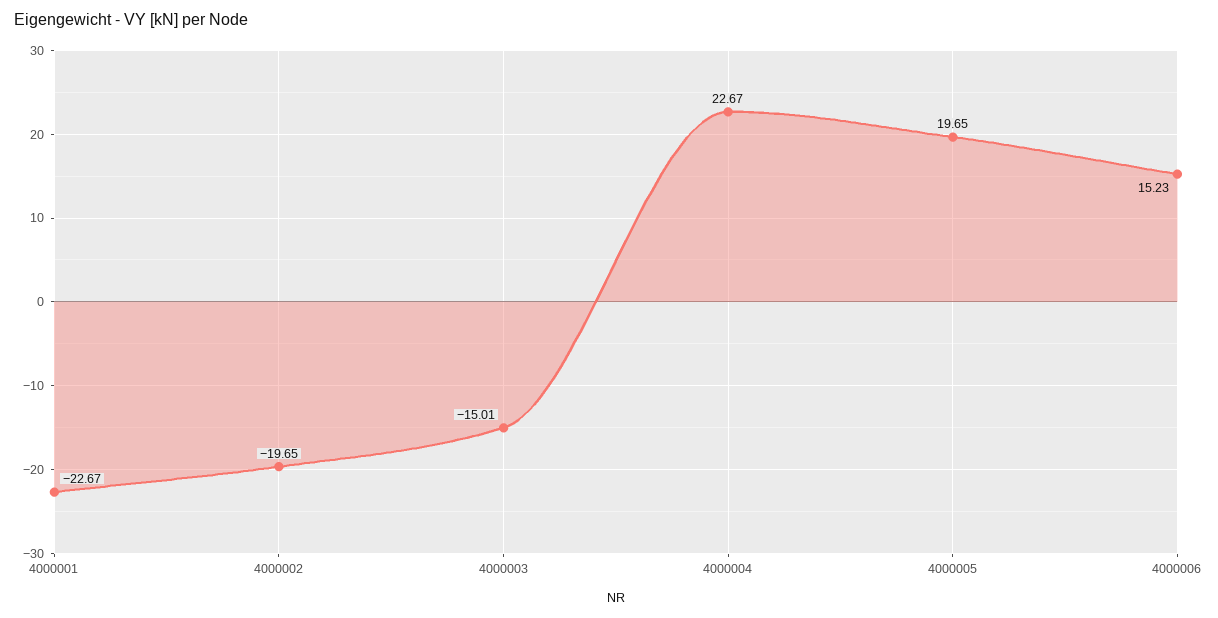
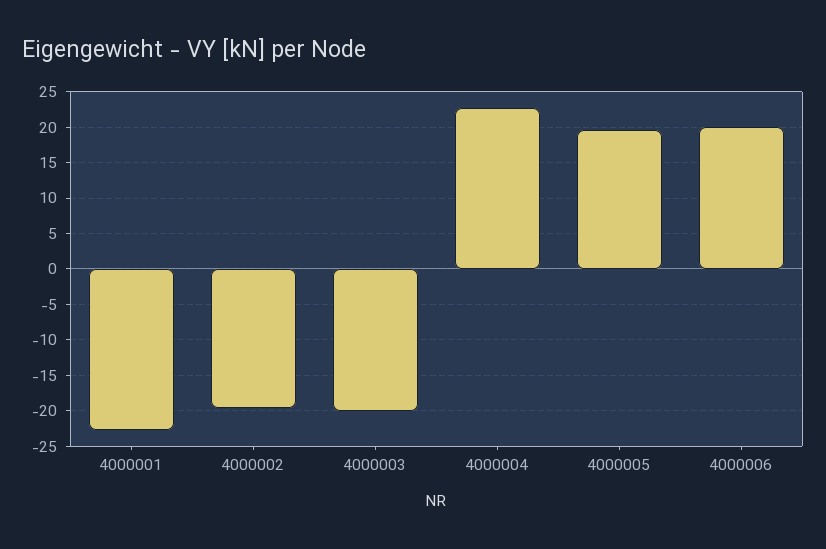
  {
    "4000001": -22.67,
    "4000002": -19.65,
-   "4000003": -15.01,
+   "4000003": -20,
    "4000004": 22.67,
    "4000005": 19.65,
-   "4000006": 15.23
+   "4000006": 20
  }

